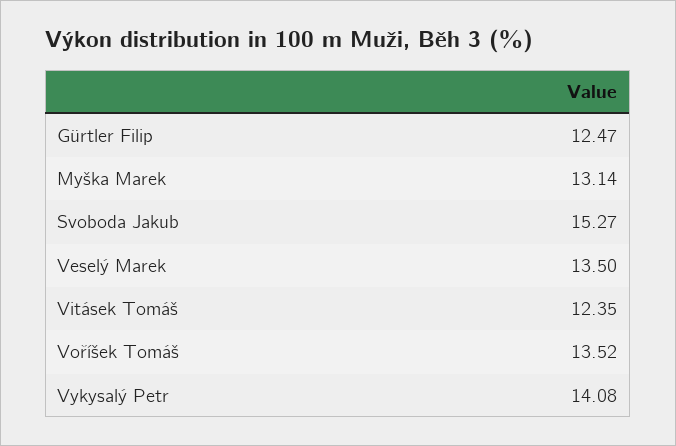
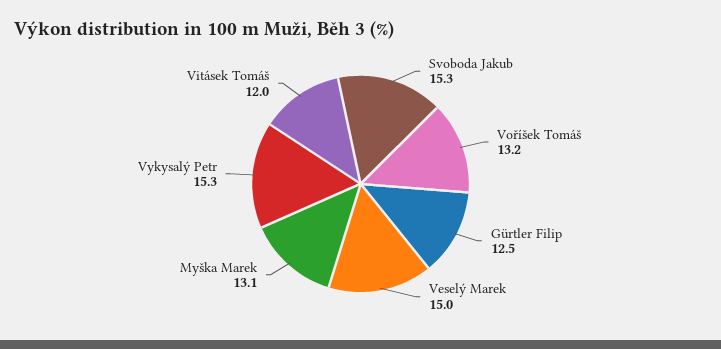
  {
    "Gürtler Filip": 12.47,
    "Myška Marek": 13.14,
    "Svoboda Jakub": 15.27,
-   "Veselý Marek": 13.5,
+   "Veselý Marek": 15,
-   "Vitásek Tomáš": 12.35,
+   "Vitásek Tomáš": 12,
-   "Voříšek Tomáš": 13.52,
+   "Voříšek Tomáš": 13.2,
-   "Vykysalý Petr": 14.08
+   "Vykysalý Petr": 15.3
  }

